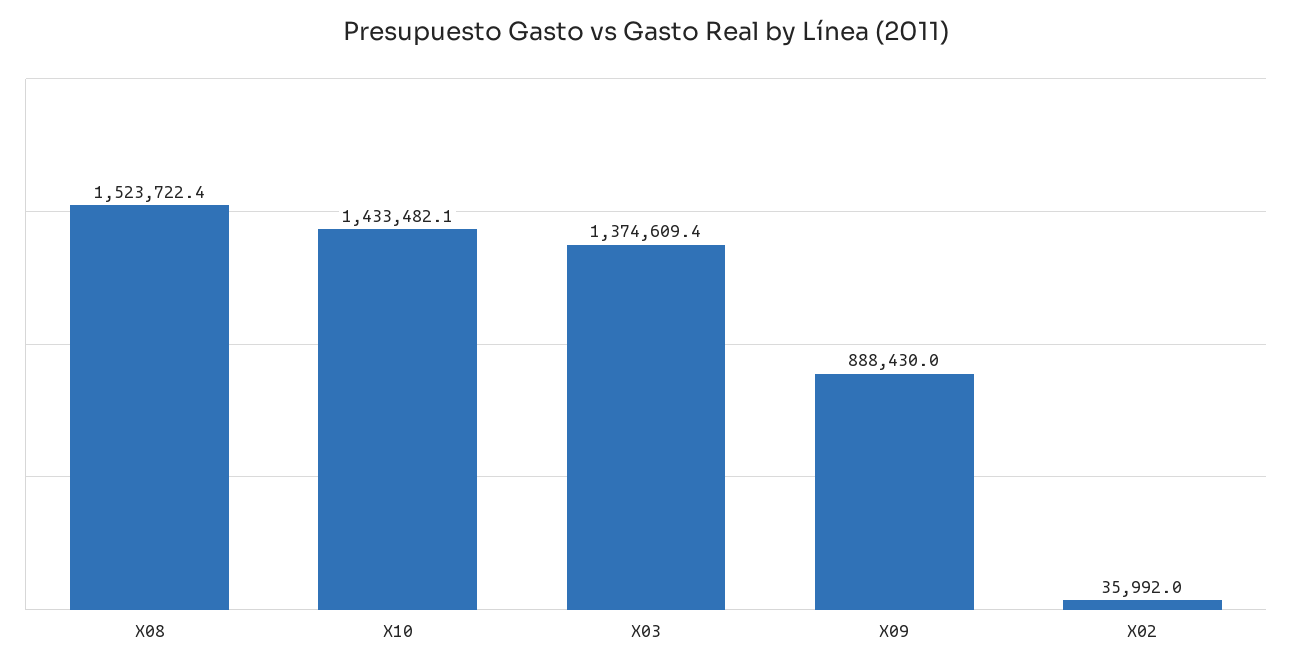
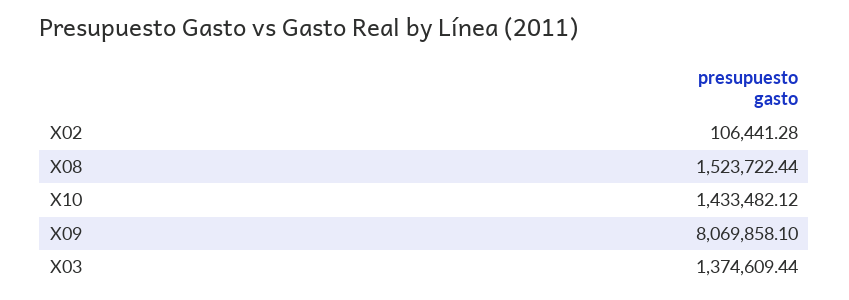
  {
    "X08": 1523722.44,
    "X10": 1433482.12,
    "X03": 1374609.44,
-   "X09": 888430,
+   "X09": 8069858.1,
-   "X02": 35992
+   "X02": 106441.28
  }

